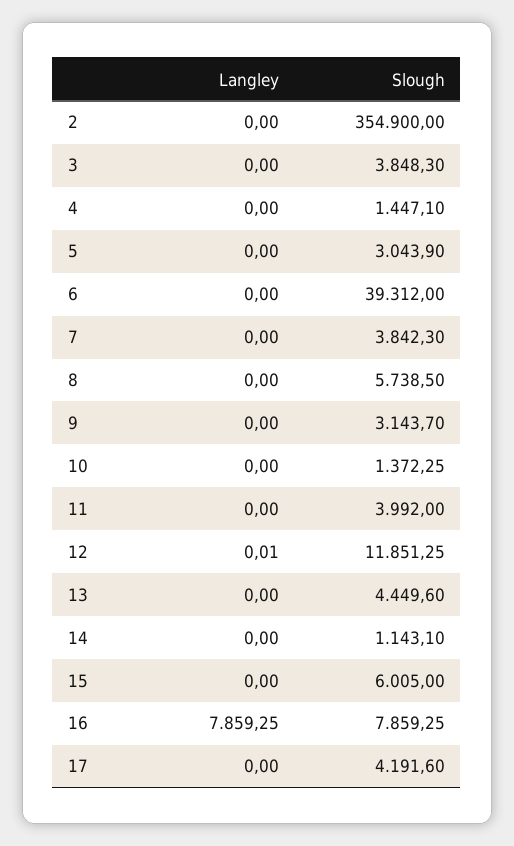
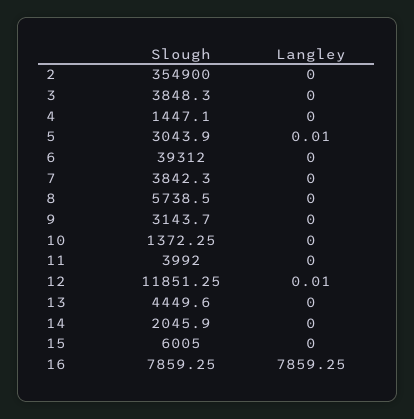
  {
    "Langley": {
      "2": 0,
      "3": 0,
      "4": 0,
-     "5": 0,
+     "5": 0.01,
      "6": 0,
      "7": 0,
      "8": 0,
      "9": 0,
      "10": 0,
      "11": 0,
      "12": 0.01,
      "13": 0,
      "14": 0,
      "15": 0,
-     "16": 7859.25,
+     "16": 7859.25
-     "17": 0
    },
    "Slough": {
      "2": 354900,
      "3": 3848.3,
      "4": 1447.1,
      "5": 3043.9,
      "6": 39312,
      "7": 3842.3,
      "8": 5738.5,
      "9": 3143.7,
      "10": 1372.25,
      "11": 3992,
      "12": 11851.25,
      "13": 4449.6,
-     "14": 1143.1,
+     "14": 2045.9,
      "15": 6005,
-     "16": 7859.25,
+     "16": 7859.25
-     "17": 4191.6
    }
  }

